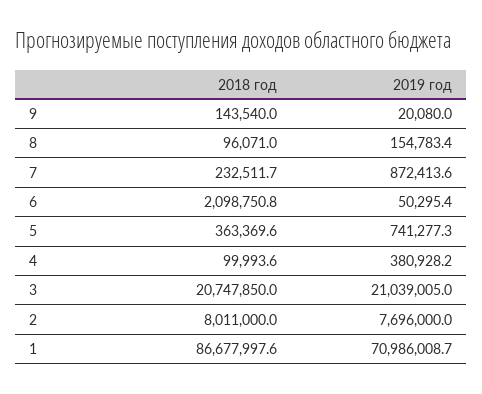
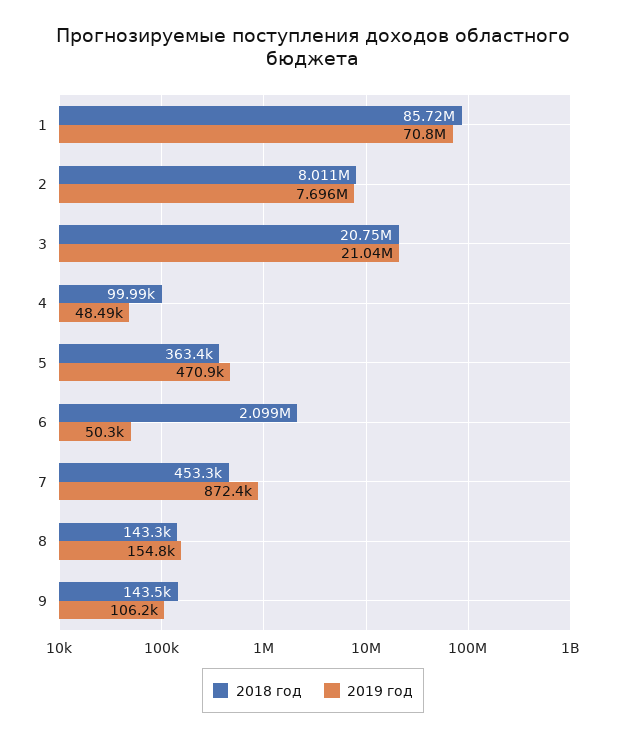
  {
    "2018 год": {
      "9": 143540,
-     "8": 96071,
+     "8": 143300,
-     "7": 232511.7,
+     "7": 453300,
      "6": 2098750.8,
      "5": 363369.6,
      "4": 99993.6,
      "3": 20747850,
      "2": 8011000,
-     "1": 86677997.6
+     "1": 85720000
    },
    "2019 год": {
-     "9": 20080,
+     "9": 106200,
      "8": 154783.4,
      "7": 872413.6,
      "6": 50295.4,
-     "5": 741277.3,
+     "5": 470900,
-     "4": 380928.2,
+     "4": 48490,
      "3": 21039005,
      "2": 7696000,
-     "1": 70986008.7
+     "1": 70800000
    }
  }

